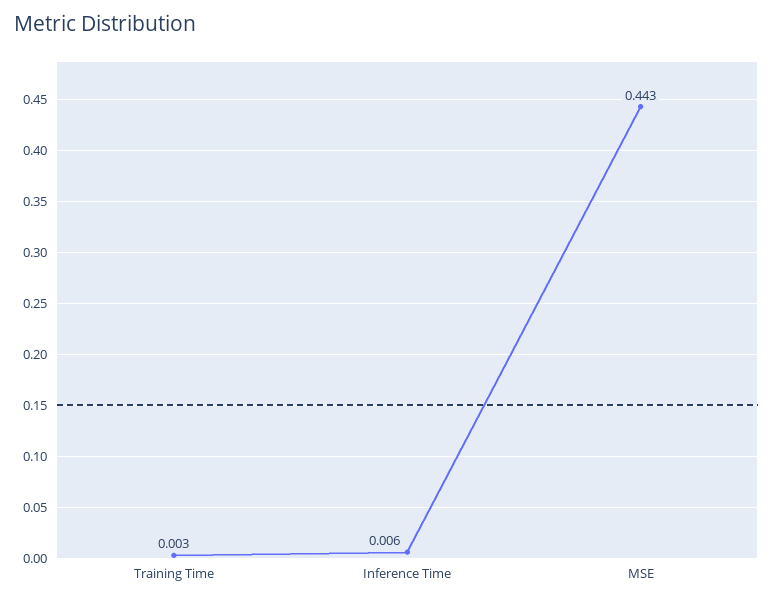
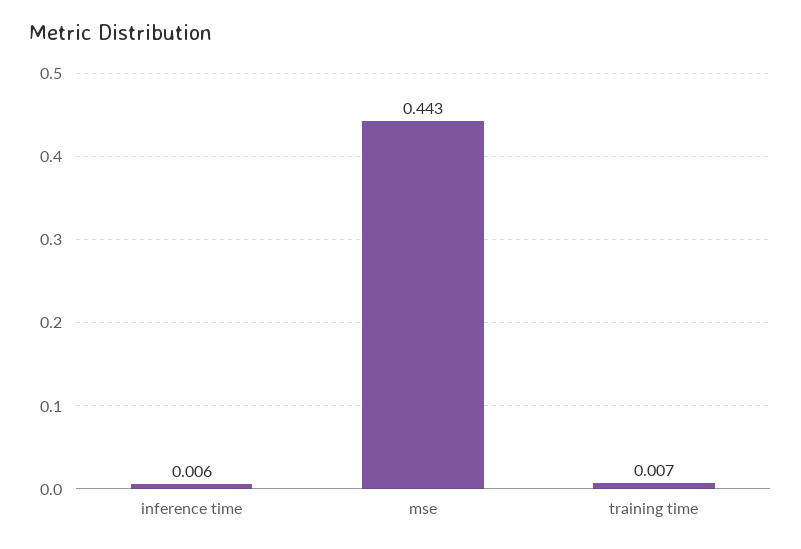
  {
-   "Training Time": 0.003,
+   "Training Time": 0.007,
    "Inference Time": 0.006,
    "MSE": 0.443
  }

